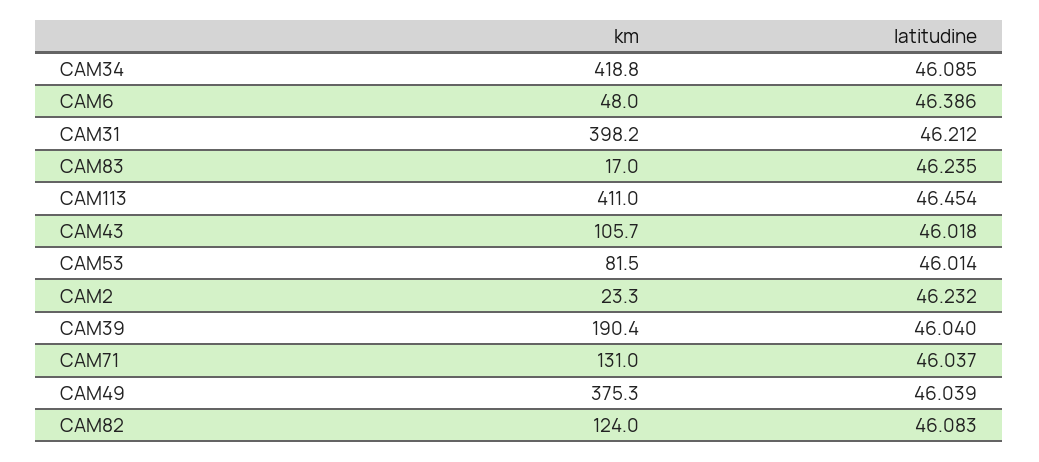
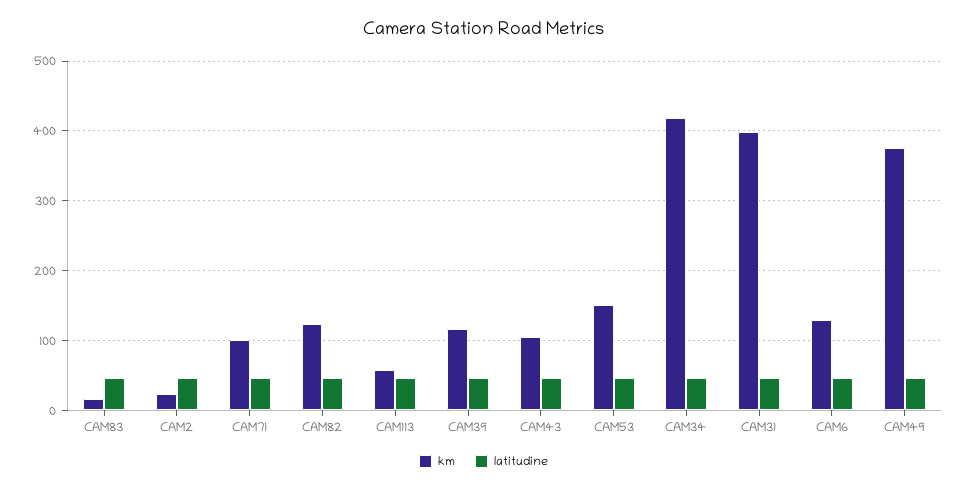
  {
    "km": {
      "CAM34": 418.8,
-     "CAM6": 48,
+     "CAM6": 130,
      "CAM31": 398.2,
      "CAM83": 17,
-     "CAM113": 411,
+     "CAM113": 60,
      "CAM43": 105.7,
-     "CAM53": 81.5,
+     "CAM53": 150,
      "CAM2": 23.3,
-     "CAM39": 190.4,
+     "CAM39": 120,
-     "CAM71": 131,
+     "CAM71": 100,
      "CAM49": 375.3,
      "CAM82": 124
    },
    "latitudine": {
      "CAM34": 46.085,
      "CAM6": 46.386,
      "CAM31": 46.212,
      "CAM83": 46.235,
      "CAM113": 46.454,
      "CAM43": 46.018,
      "CAM53": 46.014,
      "CAM2": 46.232,
      "CAM39": 46.04,
      "CAM71": 46.037,
      "CAM49": 46.039,
      "CAM82": 46.083
    }
  }

